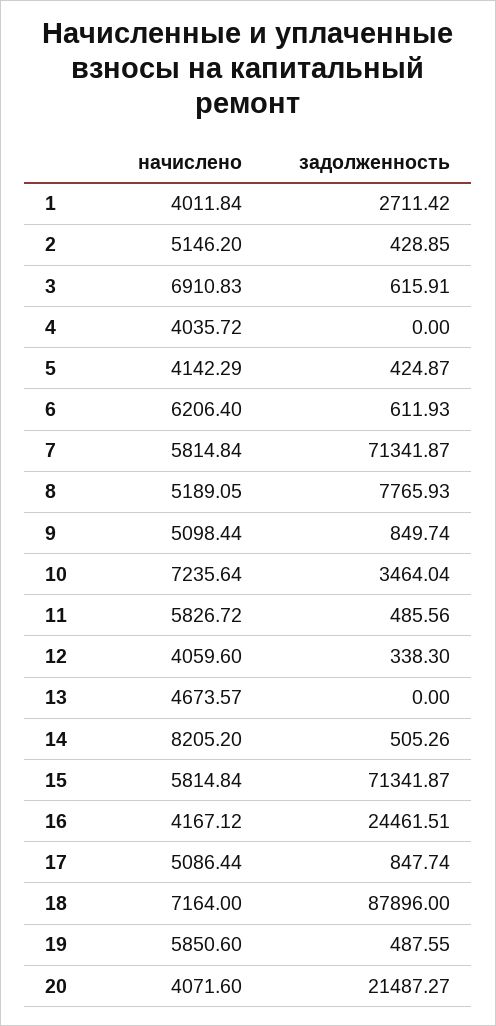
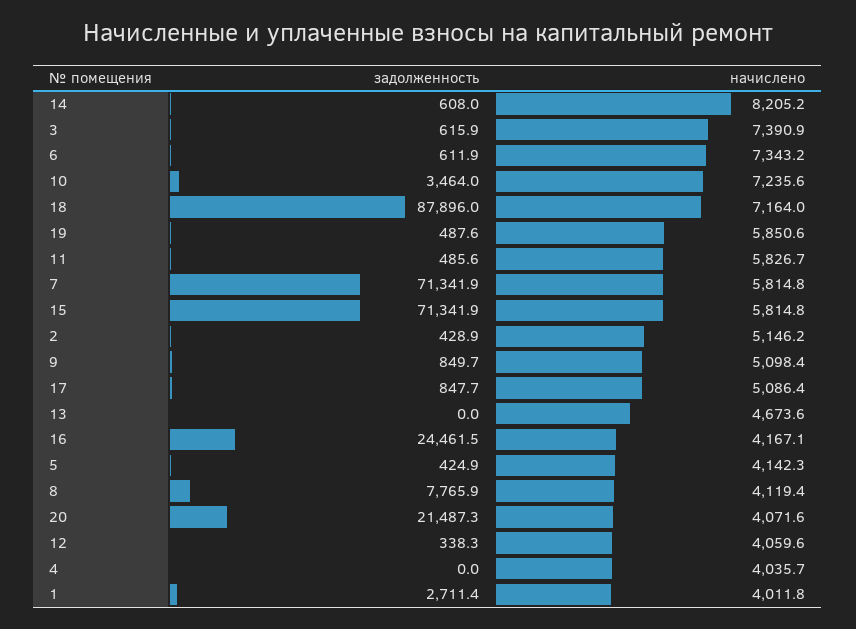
  {
    "начислено": {
      "1": 4011.84,
      "2": 5146.2,
-     "3": 6910.83,
+     "3": 7390.9,
      "4": 4035.72,
      "5": 4142.29,
-     "6": 6206.4,
+     "6": 7343.2,
      "7": 5814.84,
-     "8": 5189.05,
+     "8": 4119.4,
      "9": 5098.44,
      "10": 7235.64,
      "11": 5826.72,
      "12": 4059.6,
      "13": 4673.57,
      "14": 8205.2,
      "15": 5814.84,
      "16": 4167.12,
      "17": 5086.44,
      "18": 7164,
      "19": 5850.6,
      "20": 4071.6
    },
    "задолженность": {
      "1": 2711.42,
      "2": 428.85,
      "3": 615.91,
      "4": 0,
      "5": 424.87,
      "6": 611.93,
      "7": 71341.87,
      "8": 7765.93,
      "9": 849.74,
      "10": 3464.04,
      "11": 485.56,
      "12": 338.3,
      "13": 0,
-     "14": 505.26,
+     "14": 608,
      "15": 71341.87,
      "16": 24461.51,
      "17": 847.74,
      "18": 87896,
      "19": 487.55,
      "20": 21487.27
    }
  }

